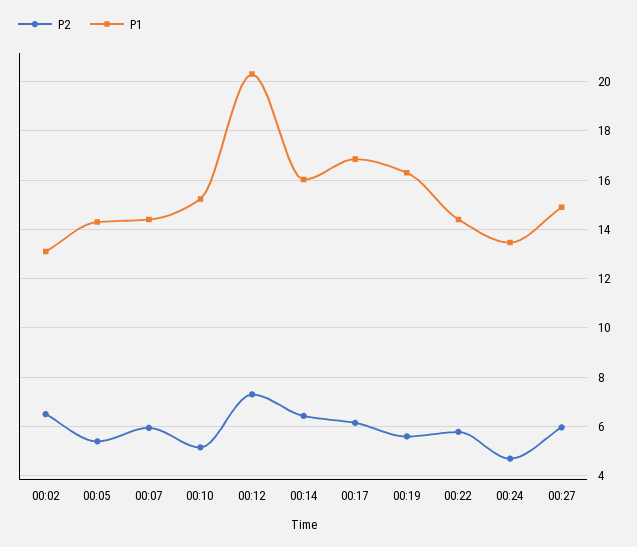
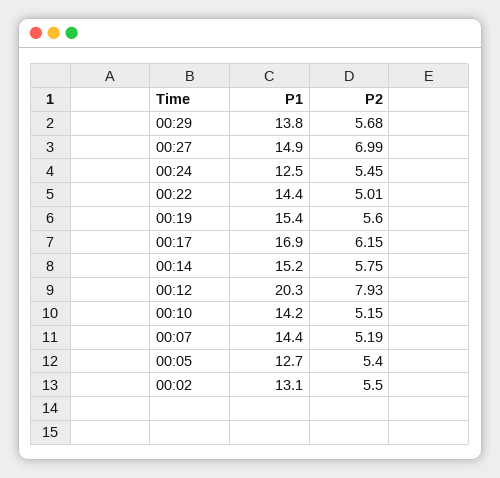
  {
    "P2": {
-     "00:02": 6.5,
+     "00:02": 5.5,
      "00:05": 5.4,
-     "00:07": 6,
+     "00:07": 5.19,
      "00:10": 5.15,
-     "00:12": 7.25,
+     "00:12": 7.93,
-     "00:14": 6.5,
+     "00:14": 5.75,
      "00:17": 6.15,
      "00:19": 5.6,
-     "00:22": 5.75,
+     "00:22": 5.01,
-     "00:24": 4.75,
+     "00:24": 5.45,
-     "00:27": 6
+     "00:27": 6.99,
+     "00:29": 5.68
    },
    "P1": {
      "00:02": 13.1,
-     "00:05": 14.25,
+     "00:05": 12.7,
      "00:07": 14.4,
-     "00:10": 15.25,
+     "00:10": 14.2,
      "00:12": 20.3,
-     "00:14": 16,
+     "00:14": 15.2,
      "00:17": 16.9,
-     "00:19": 16.25,
+     "00:19": 15.4,
      "00:22": 14.4,
-     "00:24": 13.5,
+     "00:24": 12.5,
-     "00:27": 14.9
+     "00:27": 14.9,
+     "00:29": 13.8
    }
  }

